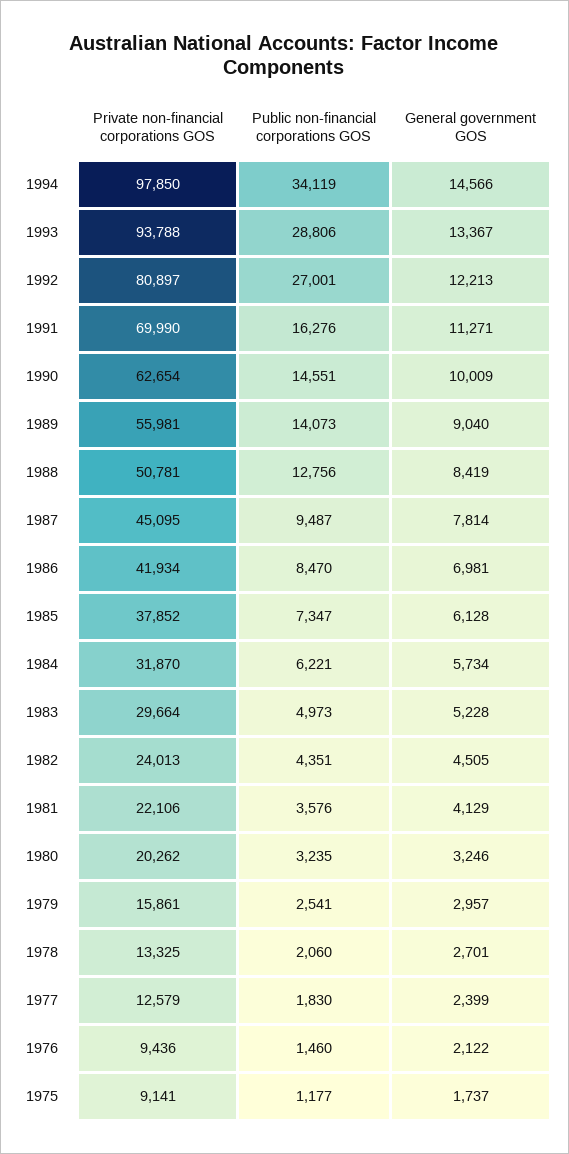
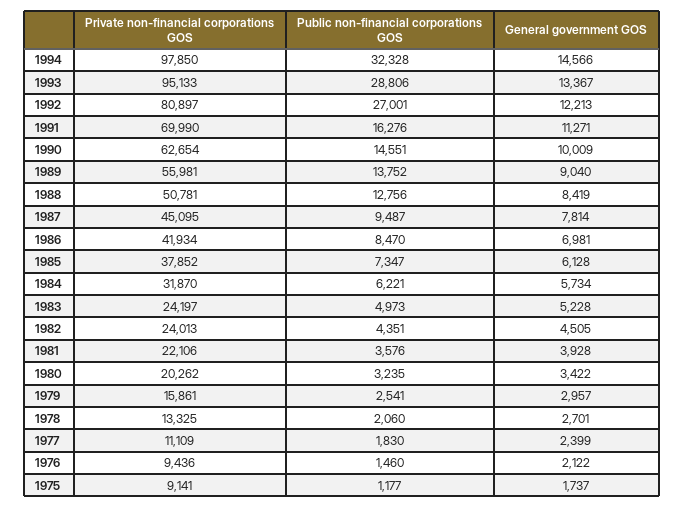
  {
    "Private non-financial corporations GOS": {
      "1994": 97850,
-     "1993": 93788,
+     "1993": 95133,
      "1992": 80897,
      "1991": 69990,
      "1990": 62654,
      "1989": 55981,
      "1988": 50781,
      "1987": 45095,
      "1986": 41934,
      "1985": 37852,
      "1984": 31870,
-     "1983": 29664,
+     "1983": 24197,
      "1982": 24013,
      "1981": 22106,
      "1980": 20262,
      "1979": 15861,
      "1978": 13325,
-     "1977": 12579,
+     "1977": 11109,
      "1976": 9436,
      "1975": 9141
    },
    "Public non-financial corporations GOS": {
-     "1994": 34119,
+     "1994": 32328,
      "1993": 28806,
      "1992": 27001,
      "1991": 16276,
      "1990": 14551,
-     "1989": 14073,
+     "1989": 13752,
      "1988": 12756,
      "1987": 9487,
      "1986": 8470,
      "1985": 7347,
      "1984": 6221,
      "1983": 4973,
      "1982": 4351,
      "1981": 3576,
      "1980": 3235,
      "1979": 2541,
      "1978": 2060,
      "1977": 1830,
      "1976": 1460,
      "1975": 1177
    },
    "General government GOS": {
      "1994": 14566,
      "1993": 13367,
      "1992": 12213,
      "1991": 11271,
      "1990": 10009,
      "1989": 9040,
      "1988": 8419,
      "1987": 7814,
      "1986": 6981,
      "1985": 6128,
      "1984": 5734,
      "1983": 5228,
      "1982": 4505,
-     "1981": 4129,
+     "1981": 3928,
-     "1980": 3246,
+     "1980": 3422,
      "1979": 2957,
      "1978": 2701,
      "1977": 2399,
      "1976": 2122,
      "1975": 1737
    }
  }

